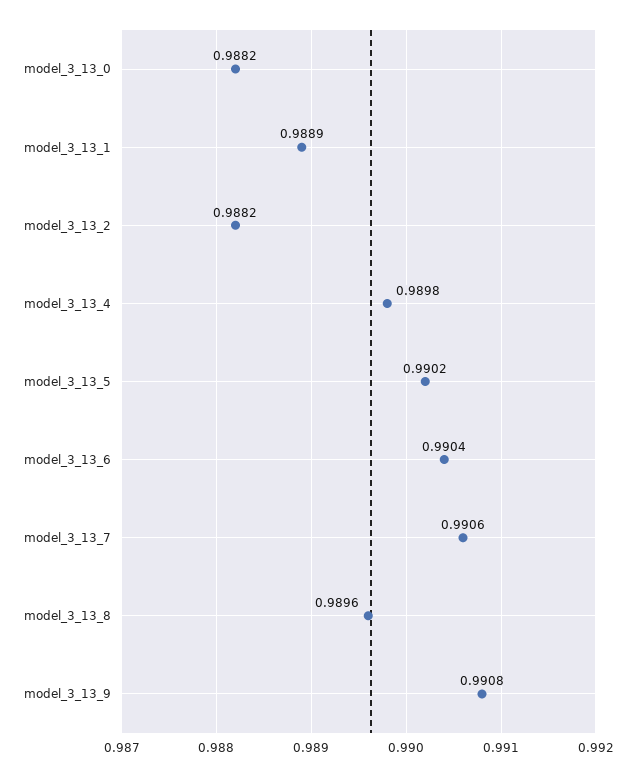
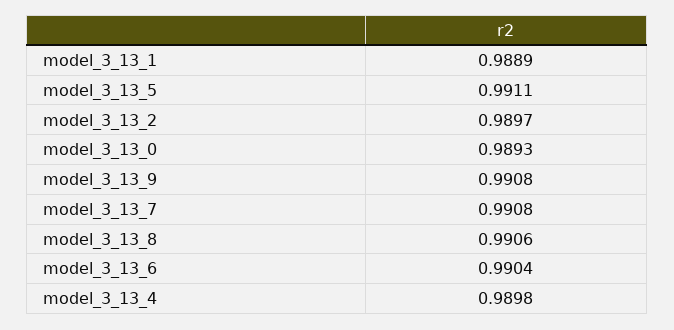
  {
-   "model_3_13_0": 0.9882,
+   "model_3_13_0": 0.9893,
    "model_3_13_1": 0.9889,
-   "model_3_13_2": 0.9882,
+   "model_3_13_2": 0.9897,
    "model_3_13_4": 0.9898,
-   "model_3_13_5": 0.9902,
+   "model_3_13_5": 0.9911,
    "model_3_13_6": 0.9904,
-   "model_3_13_7": 0.9906,
+   "model_3_13_7": 0.9908,
-   "model_3_13_8": 0.9896,
+   "model_3_13_8": 0.9906,
    "model_3_13_9": 0.9908
  }

